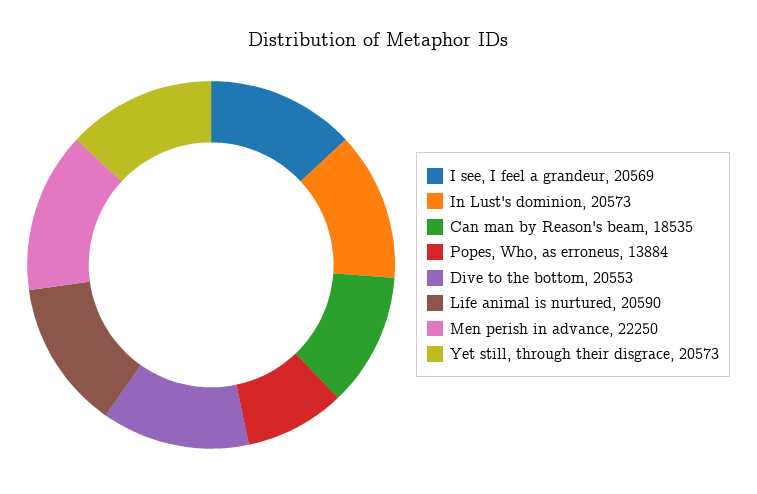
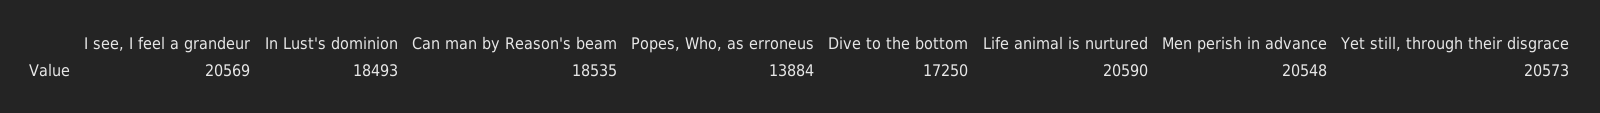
  {
    "I see, I feel a grandeur": 20569,
-   "In Lust's dominion": 20573,
+   "In Lust's dominion": 18493,
    "Can man by Reason's beam": 18535,
    "Popes, Who, as erroneus": 13884,
-   "Dive to the bottom": 20553,
+   "Dive to the bottom": 17250,
    "Life animal is nurtured": 20590,
-   "Men perish in advance": 22250,
+   "Men perish in advance": 20548,
    "Yet still, through their disgrace": 20573
  }

